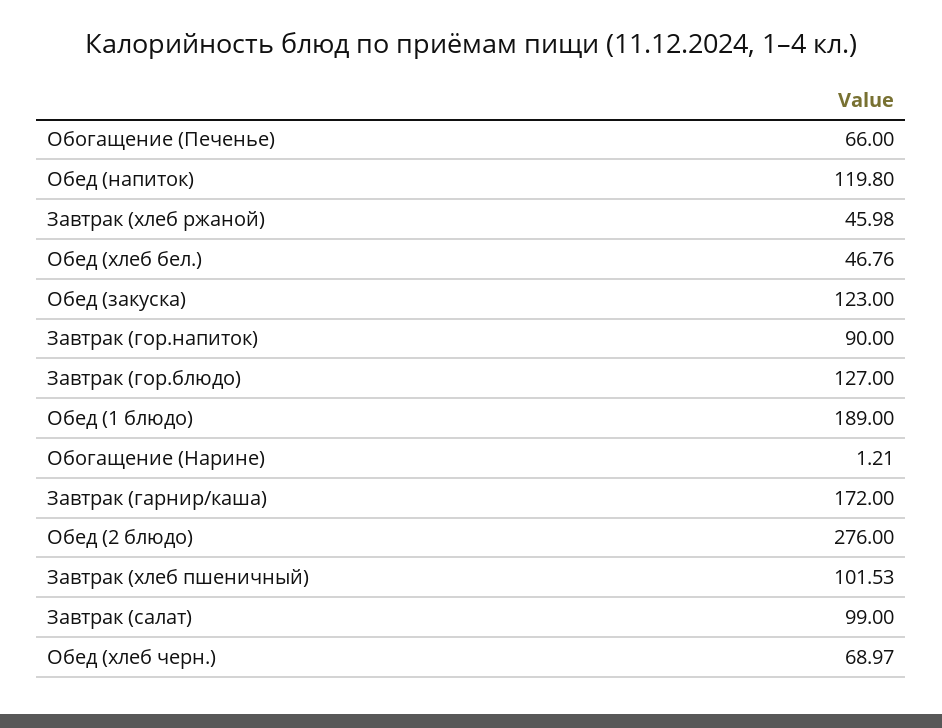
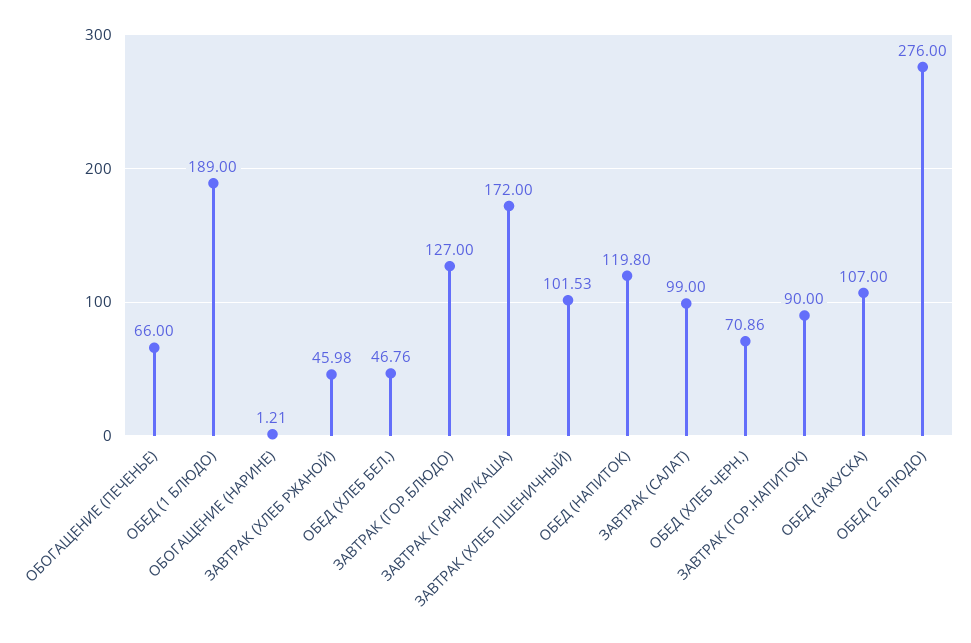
  {
    "Обогащение (Печенье)": 66,
    "Обед (напиток)": 119.8,
    "Завтрак (хлеб ржаной)": 45.98,
    "Обед (хлеб бел.)": 46.76,
-   "Обед (закуска)": 123,
+   "Обед (закуска)": 107,
    "Завтрак (гор.напиток)": 90,
    "Завтрак (гор.блюдо)": 127,
    "Обед (1 блюдо)": 189,
    "Обогащение (Нарине)": 1.21,
    "Завтрак (гарнир/каша)": 172,
    "Обед (2 блюдо)": 276,
    "Завтрак (хлеб пшеничный)": 101.53,
    "Завтрак (салат)": 99,
-   "Обед (хлеб черн.)": 68.97
+   "Обед (хлеб черн.)": 70.86
  }

